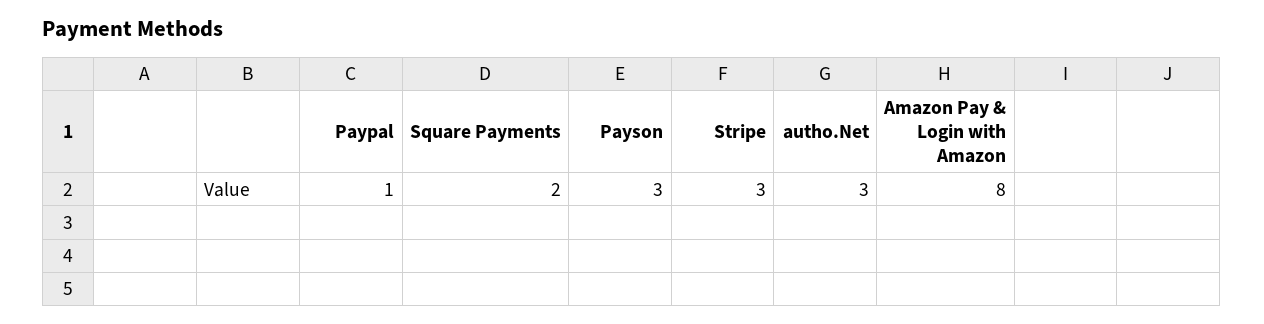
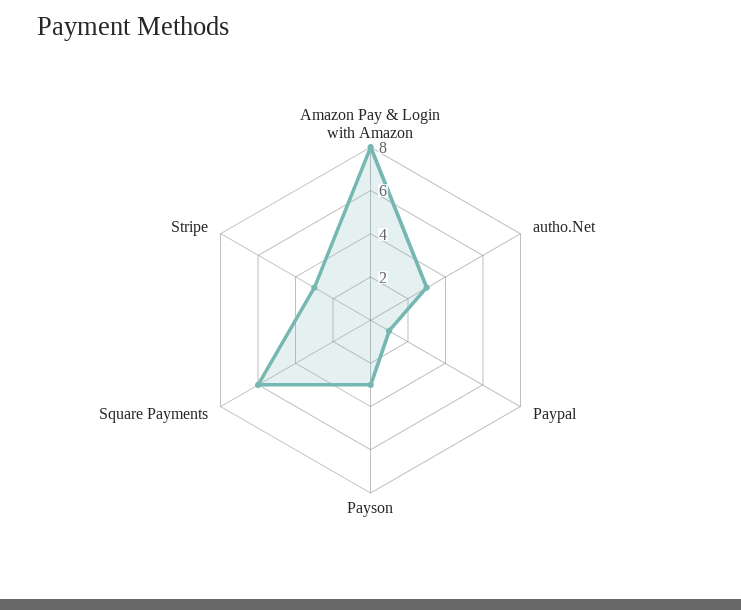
  {
    "Paypal": 1,
-   "Square Payments": 2,
+   "Square Payments": 6,
    "Payson": 3,
    "Stripe": 3,
    "autho.Net": 3,
    "Amazon Pay & Login with Amazon": 8
  }

